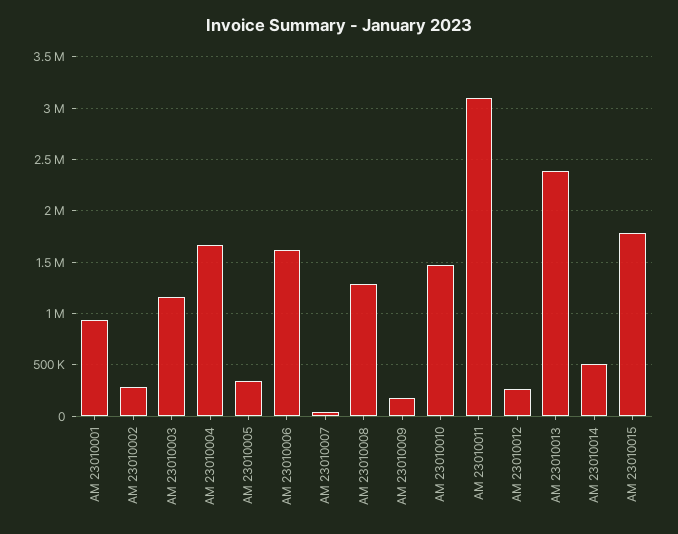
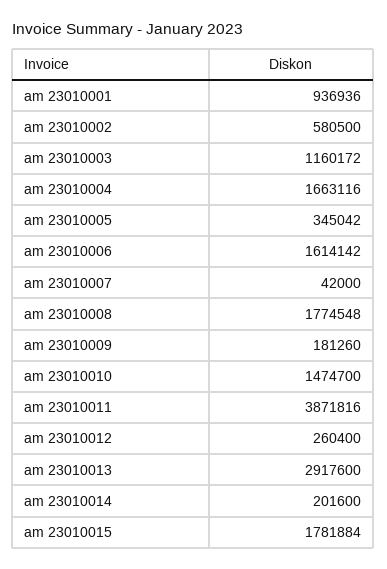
  {
    "AM 23010001": 936936,
-   "AM 23010002": 300000,
+   "AM 23010002": 580500,
    "AM 23010003": 1160172,
    "AM 23010004": 1663116,
    "AM 23010005": 345042,
    "AM 23010006": 1614142,
    "AM 23010007": 42000,
-   "AM 23010008": 1300000,
+   "AM 23010008": 1774548,
    "AM 23010009": 181260,
    "AM 23010010": 1474700,
-   "AM 23010011": 3100000,
+   "AM 23010011": 3871816,
    "AM 23010012": 260400,
-   "AM 23010013": 2400000,
+   "AM 23010013": 2917600,
-   "AM 23010014": 500000,
+   "AM 23010014": 201600,
    "AM 23010015": 1781884
  }

